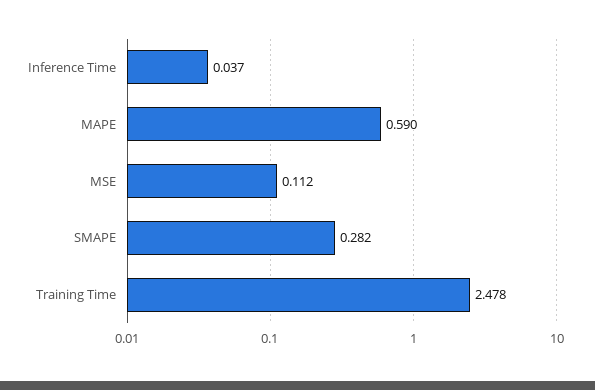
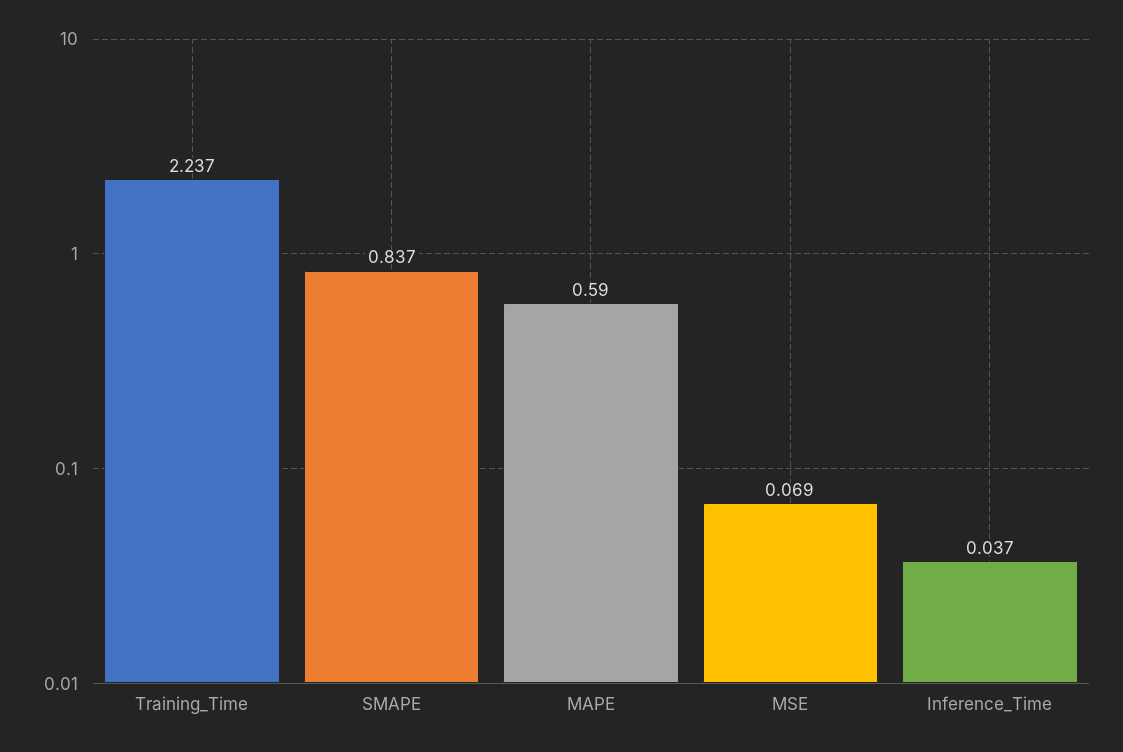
  {
    "Inference Time": 0.037,
    "MAPE": 0.59,
-   "MSE": 0.112,
+   "MSE": 0.069,
-   "SMAPE": 0.282,
+   "SMAPE": 0.837,
-   "Training Time": 2.478
+   "Training Time": 2.237
  }

